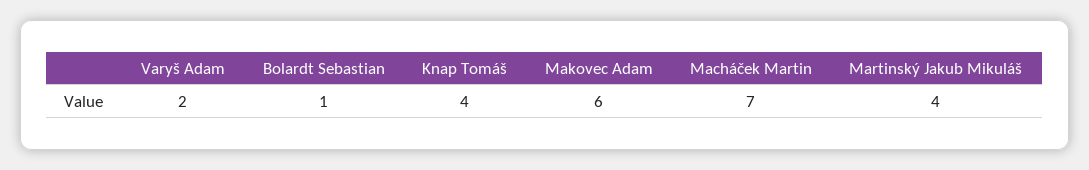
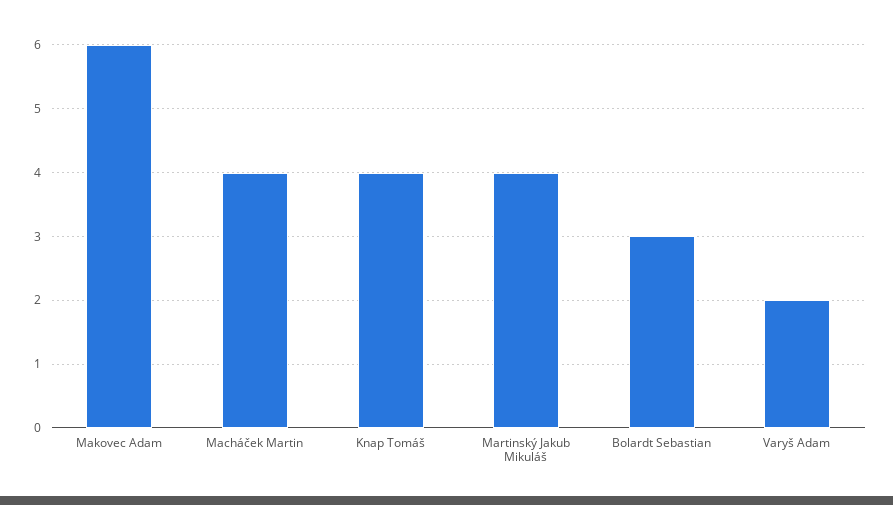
  {
    "Varyš Adam": 2,
-   "Bolardt Sebastian": 1,
+   "Bolardt Sebastian": 3,
    "Knap Tomáš": 4,
    "Makovec Adam": 6,
-   "Macháček Martin": 7,
+   "Macháček Martin": 4,
    "Martinský Jakub Mikuláš": 4
  }

